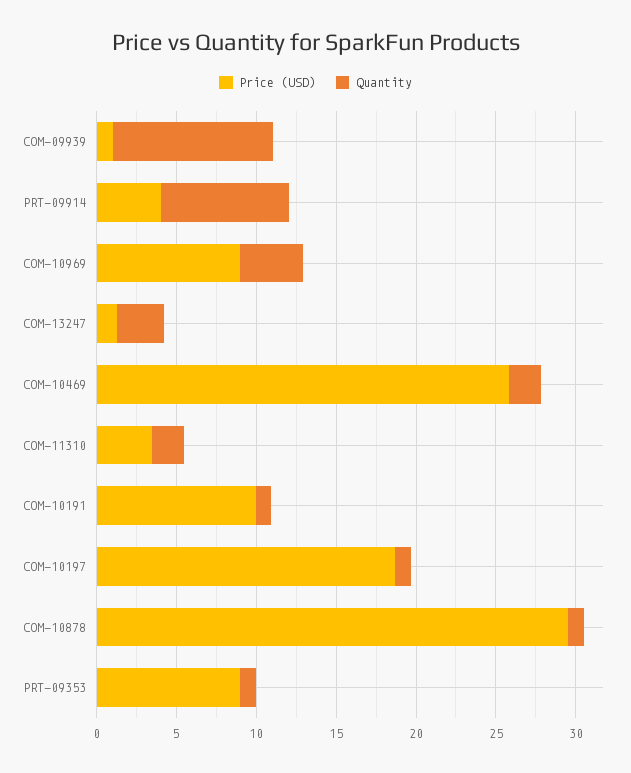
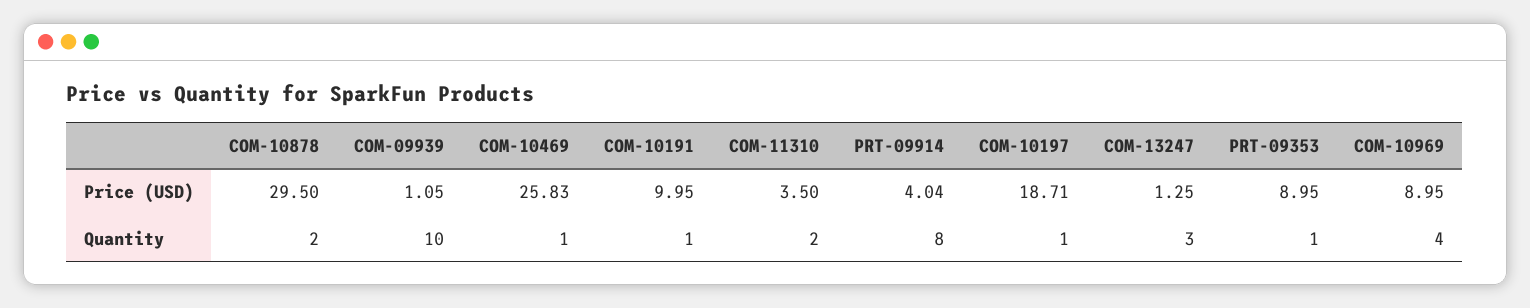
  {
    "Price (USD)": {
      "COM-09939": 1.05,
      "PRT-09914": 4.04,
      "COM-10969": 8.95,
      "COM-13247": 1.25,
      "COM-10469": 25.83,
      "COM-11310": 3.5,
      "COM-10191": 9.95,
      "COM-10197": 18.71,
      "COM-10878": 29.5,
      "PRT-09353": 8.95
    },
    "Quantity": {
      "COM-09939": 10,
      "PRT-09914": 8,
      "COM-10969": 4,
      "COM-13247": 3,
-     "COM-10469": 2,
+     "COM-10469": 1,
      "COM-11310": 2,
      "COM-10191": 1,
      "COM-10197": 1,
-     "COM-10878": 1,
+     "COM-10878": 2,
      "PRT-09353": 1
    }
  }

